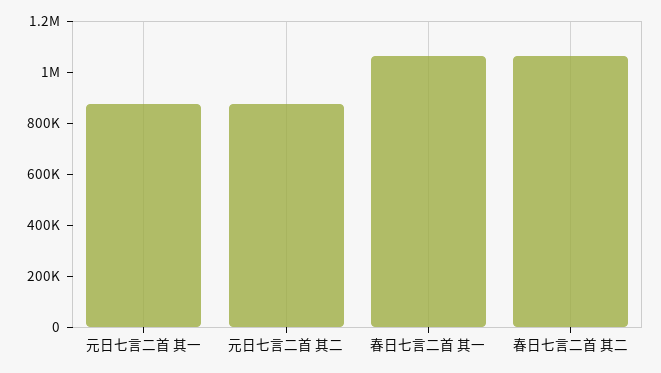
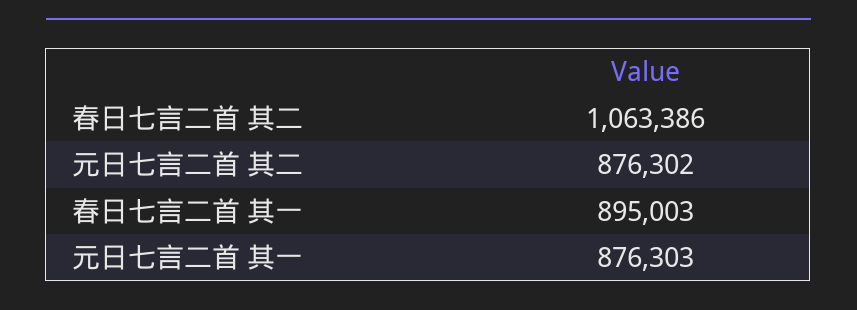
  {
    "元日七言二首 其一": 876303,
    "元日七言二首 其二": 876302,
-   "春日七言二首 其一": 1050000,
+   "春日七言二首 其一": 895003,
    "春日七言二首 其二": 1063386
  }

